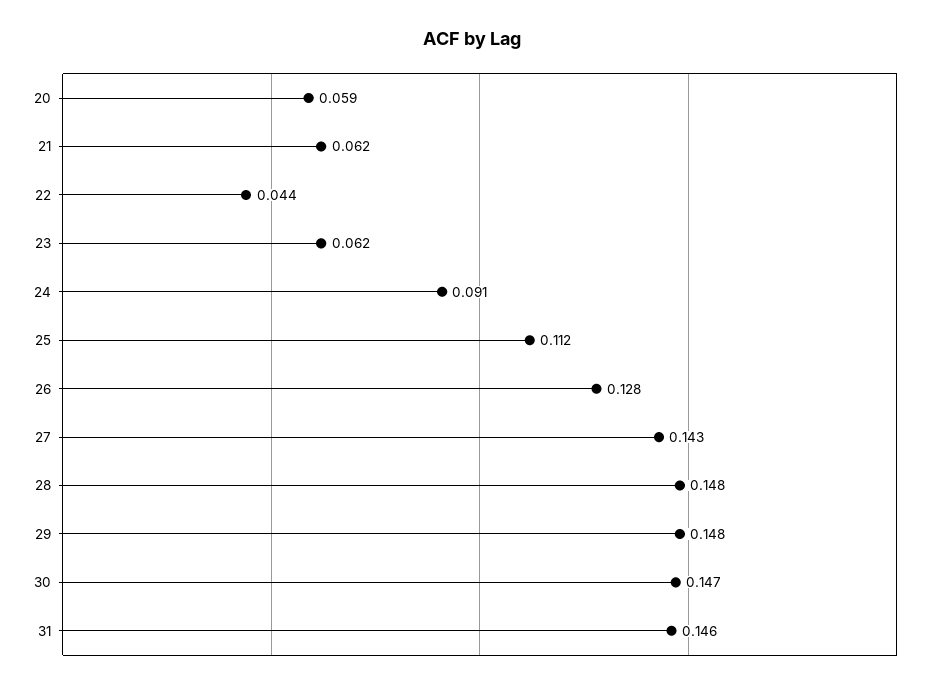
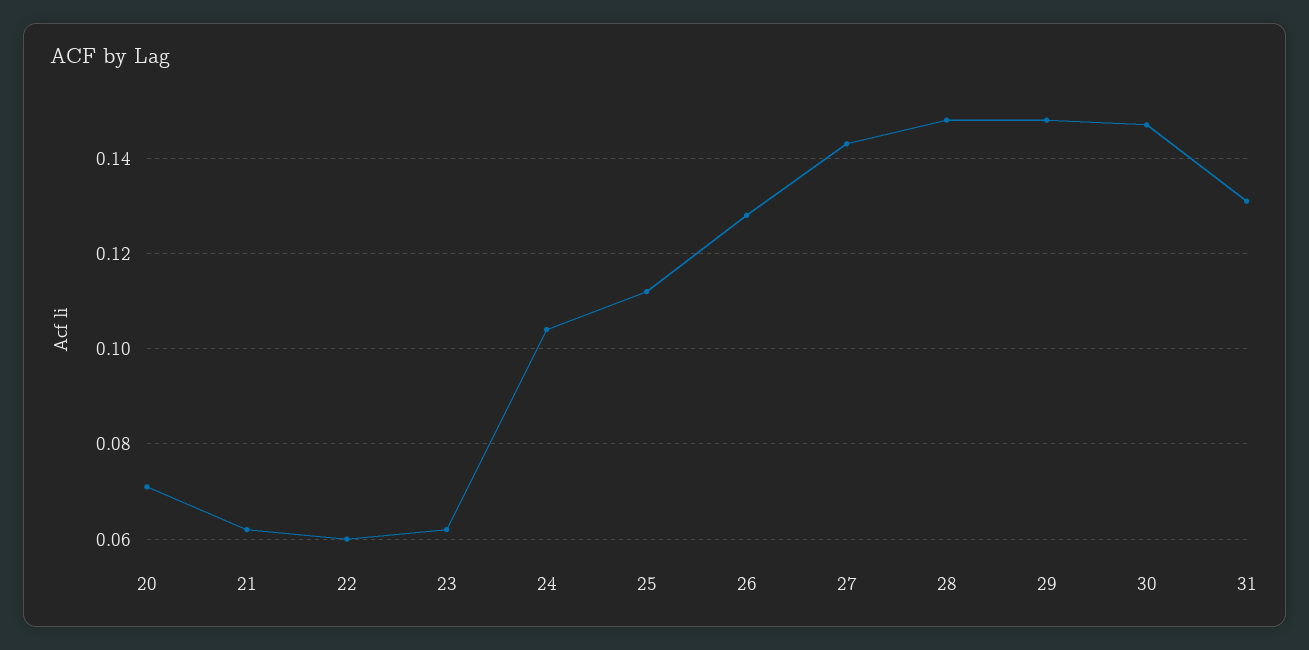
  {
-   "20": 0.059,
+   "20": 0.07,
    "21": 0.062,
-   "22": 0.044,
+   "22": 0.06,
    "23": 0.062,
-   "24": 0.091,
+   "24": 0.105,
    "25": 0.112,
    "26": 0.128,
    "27": 0.143,
    "28": 0.148,
    "29": 0.148,
    "30": 0.147,
-   "31": 0.146
+   "31": 0.13
  }

